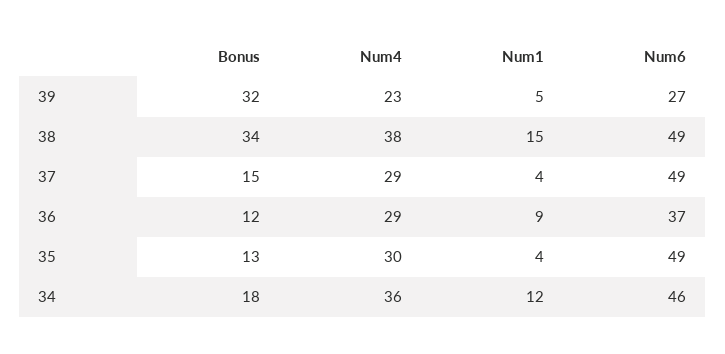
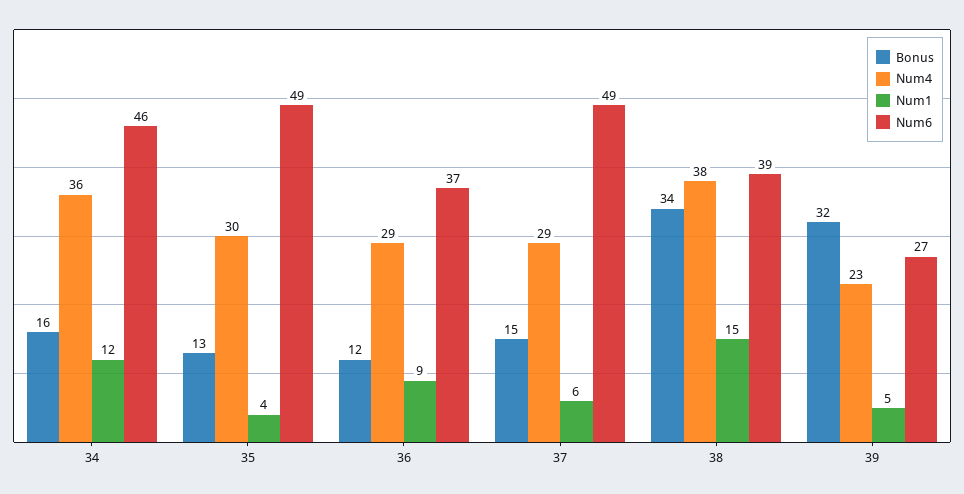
  {
    "Bonus": {
      "39": 32,
      "38": 34,
      "37": 15,
      "36": 12,
      "35": 13,
-     "34": 18
+     "34": 16
    },
    "Num4": {
      "39": 23,
      "38": 38,
      "37": 29,
      "36": 29,
      "35": 30,
      "34": 36
    },
    "Num1": {
      "39": 5,
      "38": 15,
-     "37": 4,
+     "37": 6,
      "36": 9,
      "35": 4,
      "34": 12
    },
    "Num6": {
      "39": 27,
-     "38": 49,
+     "38": 39,
      "37": 49,
      "36": 37,
      "35": 49,
      "34": 46
    }
  }

